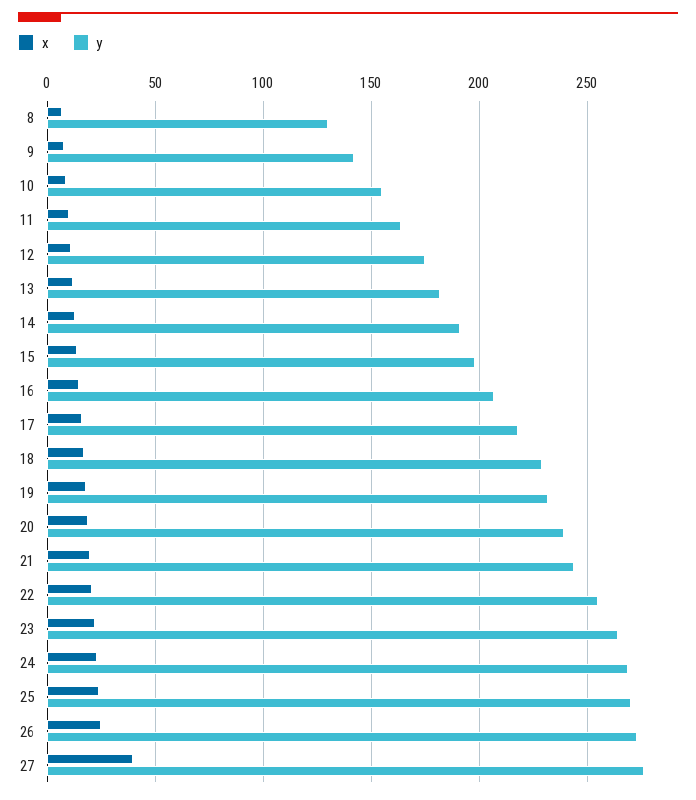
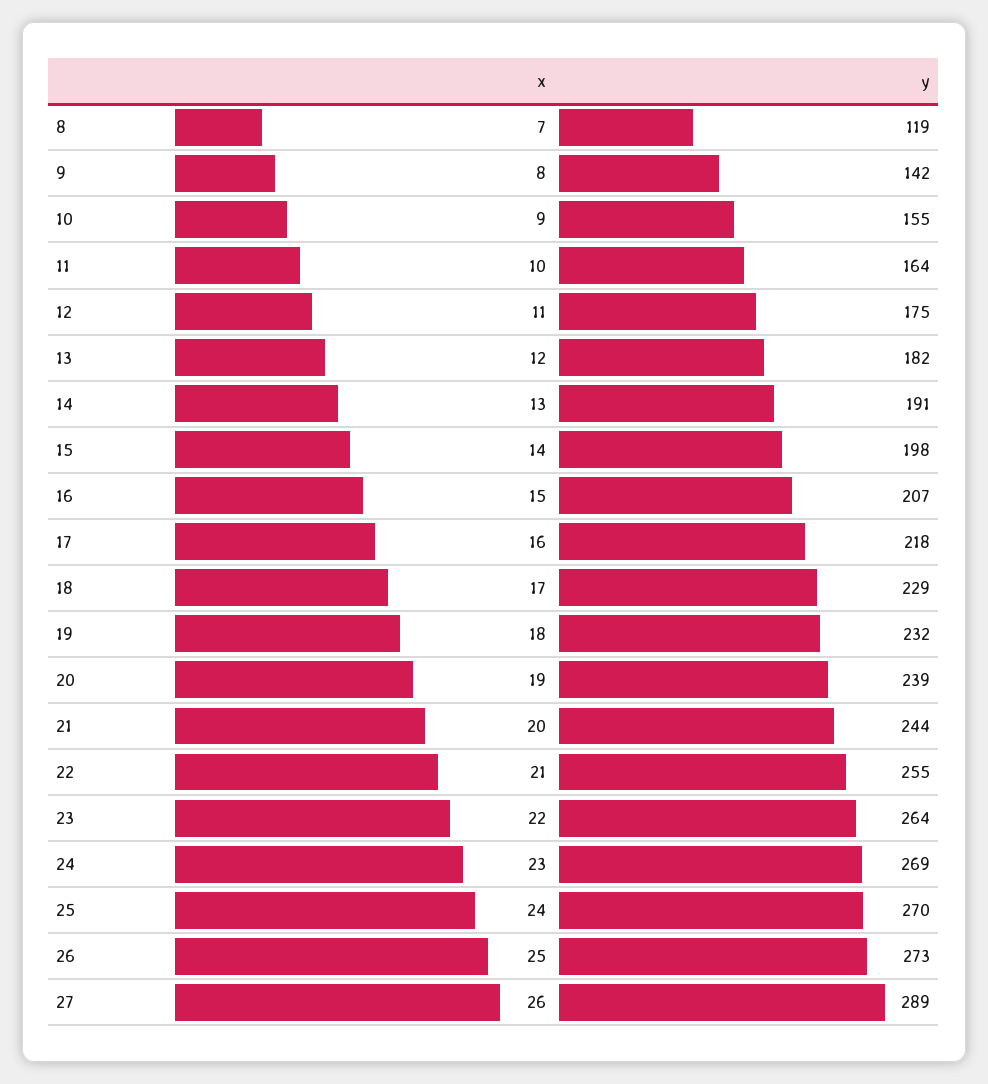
  {
    "x": {
      "8": 7,
      "9": 8,
      "10": 9,
      "11": 10,
      "12": 11,
      "13": 12,
      "14": 13,
      "15": 14,
      "16": 15,
      "17": 16,
      "18": 17,
      "19": 18,
      "20": 19,
      "21": 20,
      "22": 21,
      "23": 22,
      "24": 23,
      "25": 24,
      "26": 25,
-     "27": 40
+     "27": 26
    },
    "y": {
-     "8": 130,
+     "8": 119,
      "9": 142,
      "10": 155,
      "11": 164,
      "12": 175,
      "13": 182,
      "14": 191,
      "15": 198,
      "16": 207,
      "17": 218,
      "18": 229,
      "19": 232,
      "20": 239,
      "21": 244,
      "22": 255,
      "23": 264,
      "24": 269,
      "25": 270,
      "26": 273,
-     "27": 275
+     "27": 289
    }
  }

